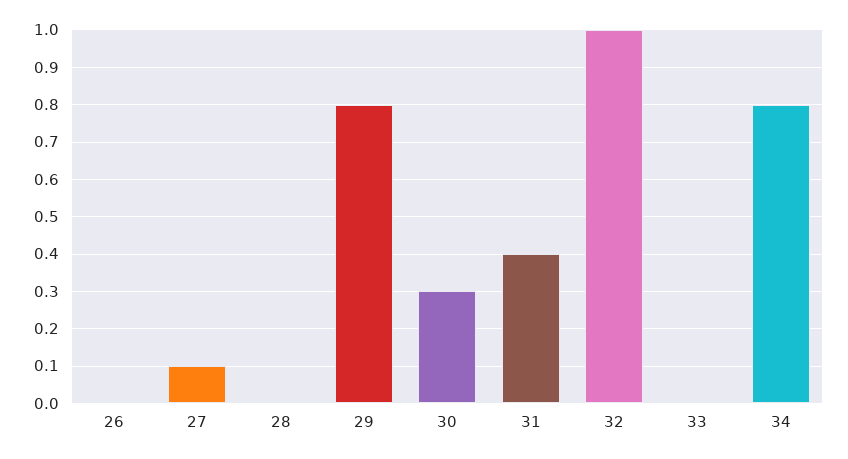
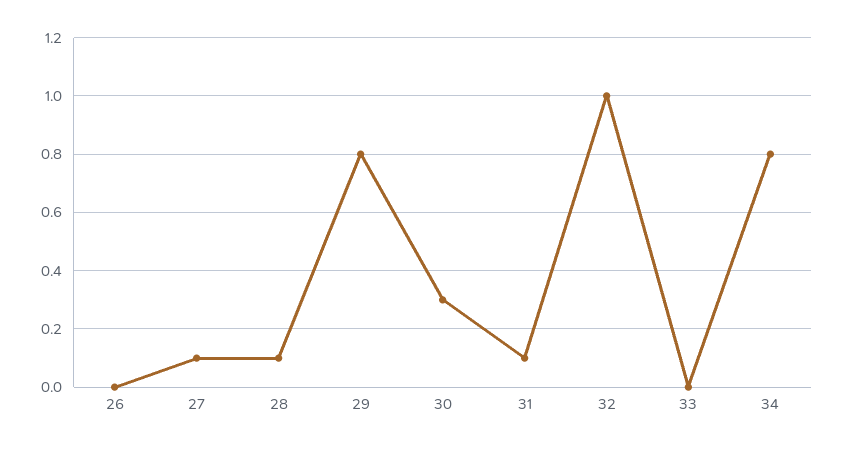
  {
    "26": 0,
    "27": 0.1,
-   "28": 0,
+   "28": 0.1,
    "29": 0.8,
    "30": 0.3,
-   "31": 0.4,
+   "31": 0.1,
    "32": 1,
    "33": 0,
    "34": 0.8
  }

